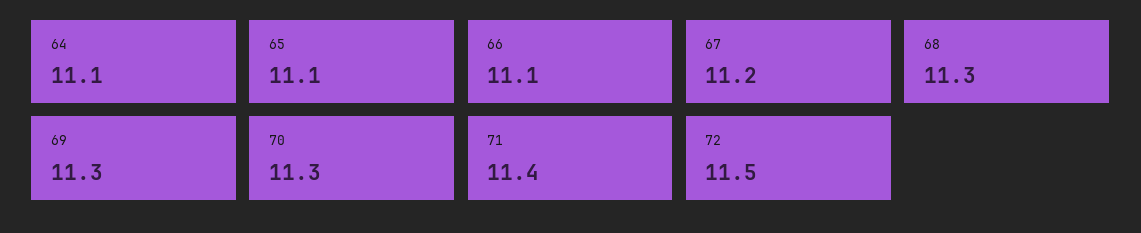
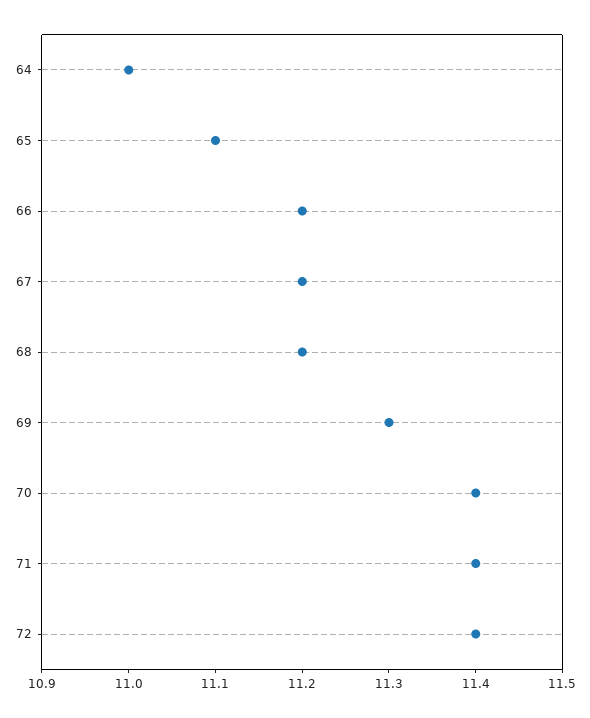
  {
-   "64": 11.1,
+   "64": 11,
    "65": 11.1,
-   "66": 11.1,
+   "66": 11.2,
    "67": 11.2,
-   "68": 11.3,
+   "68": 11.2,
    "69": 11.3,
-   "70": 11.3,
+   "70": 11.4,
    "71": 11.4,
-   "72": 11.5
+   "72": 11.4
  }

